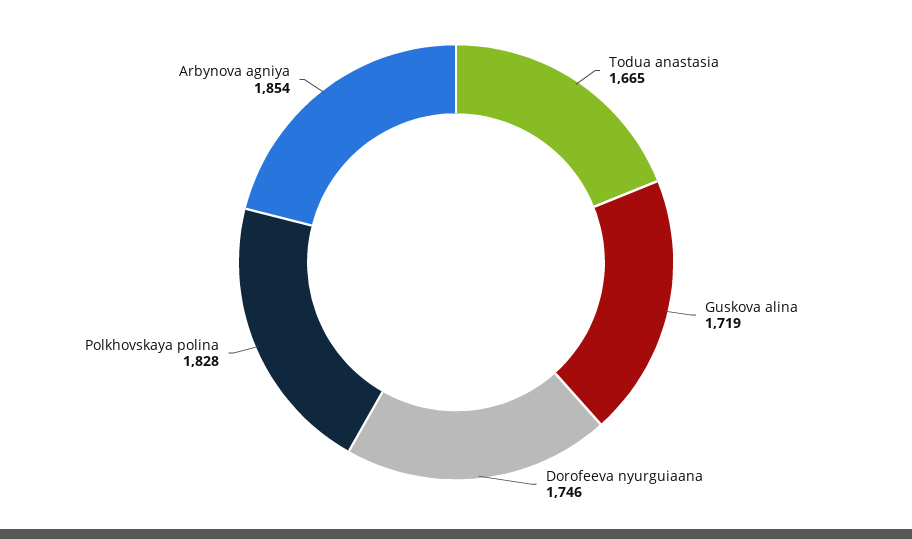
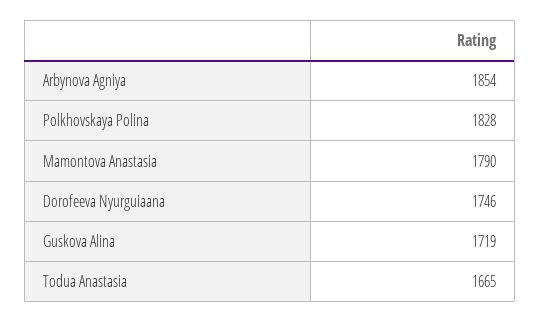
  {
    "Todua anastasia": 1665,
    "Guskova alina": 1719,
    "Dorofeeva nyurguiaana": 1746,
    "Polkhovskaya polina": 1828,
-   "Arbynova agniya": 1854
+   "Arbynova agniya": 1854,
+   "Mamontova Anastasia": 1790
  }

